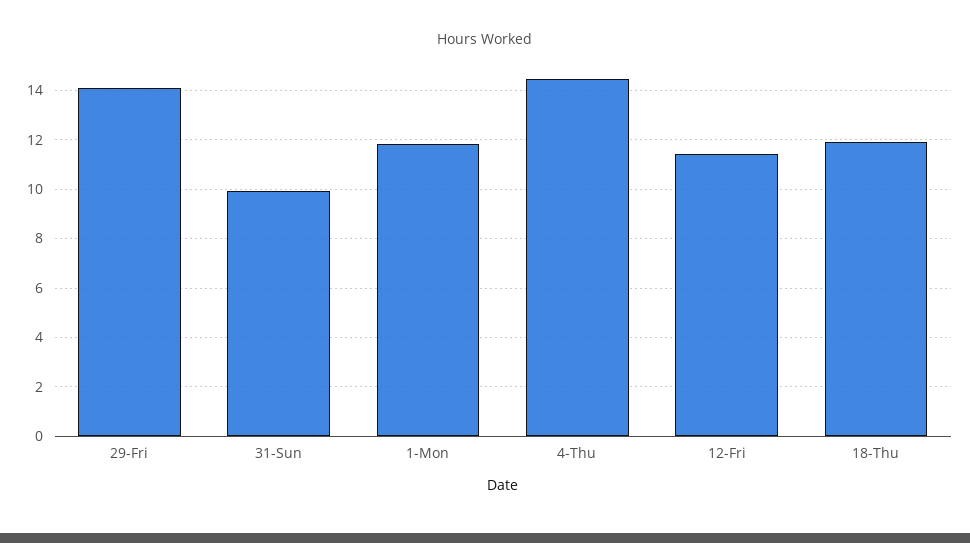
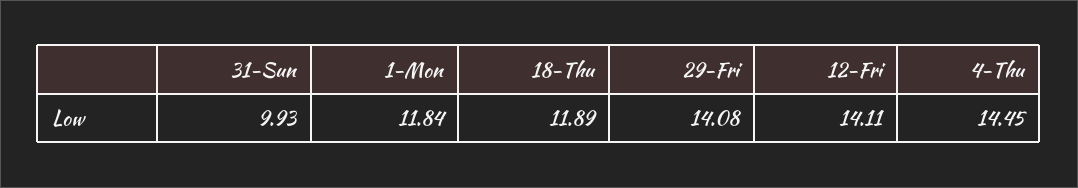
  {
    "29-Fri": 14.08,
    "31-Sun": 9.93,
    "1-Mon": 11.84,
    "4-Thu": 14.45,
-   "12-Fri": 11.5,
+   "12-Fri": 14.11,
    "18-Thu": 11.89
  }

